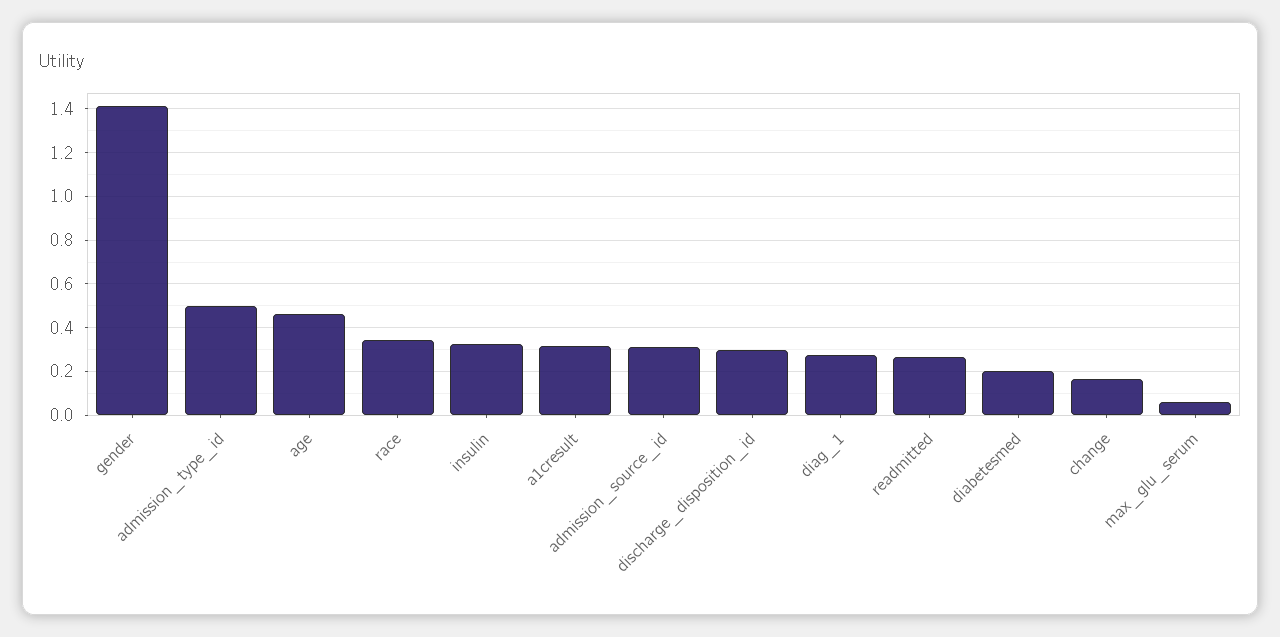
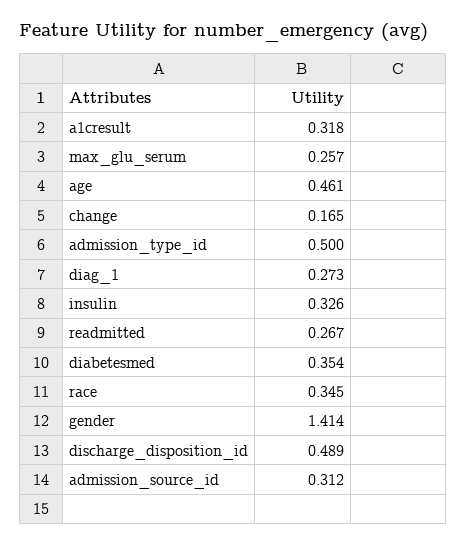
  {
    "gender": 1.414,
    "admission_type_id": 0.5,
    "age": 0.461,
    "race": 0.345,
    "insulin": 0.326,
    "a1cresult": 0.318,
    "admission_source_id": 0.312,
-   "discharge_disposition_id": 0.3,
+   "discharge_disposition_id": 0.489,
    "diag_1": 0.273,
    "readmitted": 0.267,
-   "diabetesmed": 0.2,
+   "diabetesmed": 0.354,
    "change": 0.165,
-   "max_glu_serum": 0.05
+   "max_glu_serum": 0.257
  }

